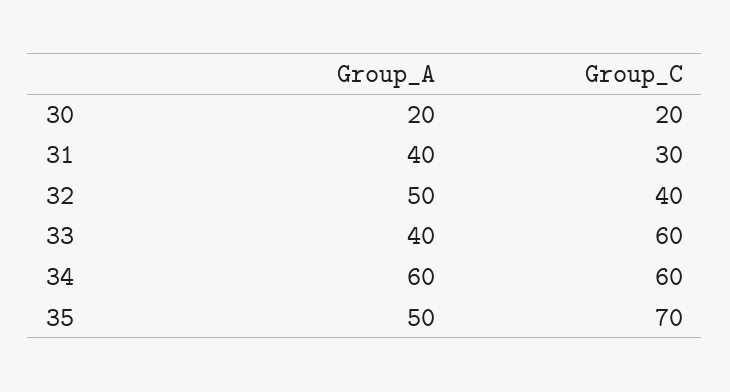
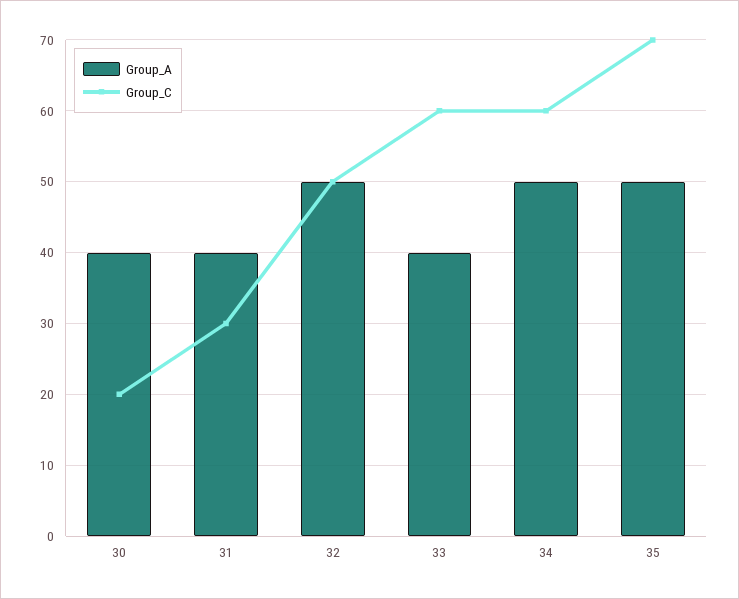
  {
    "Group_A": {
-     "30": 20,
+     "30": 40,
      "31": 40,
      "32": 50,
      "33": 40,
-     "34": 60,
+     "34": 50,
      "35": 50
    },
    "Group_C": {
      "30": 20,
      "31": 30,
-     "32": 40,
+     "32": 50,
      "33": 60,
      "34": 60,
      "35": 70
    }
  }

